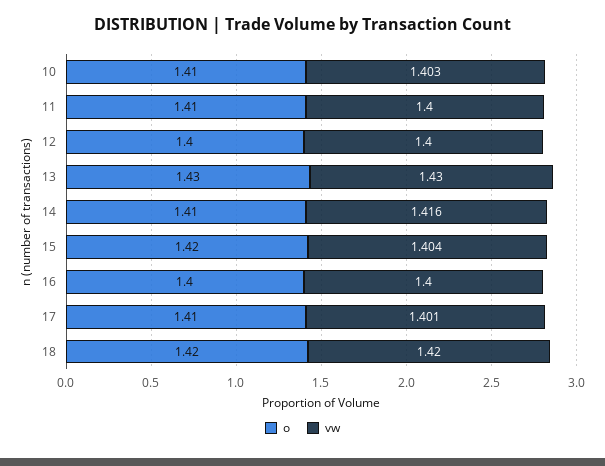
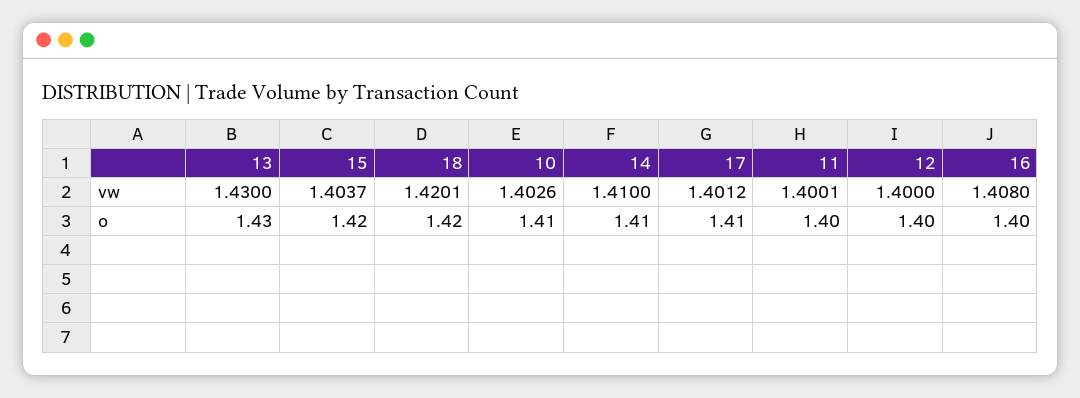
  {
    "o": {
      "10": 1.41,
-     "11": 1.41,
+     "11": 1.4,
      "12": 1.4,
      "13": 1.43,
      "14": 1.41,
      "15": 1.42,
      "16": 1.4,
      "17": 1.41,
      "18": 1.42
    },
    "vw": {
      "10": 1.4026,
      "11": 1.4001,
      "12": 1.4,
      "13": 1.43,
-     "14": 1.416,
+     "14": 1.41,
      "15": 1.4037,
-     "16": 1.4,
+     "16": 1.408,
      "17": 1.4012,
      "18": 1.4201
    }
  }

